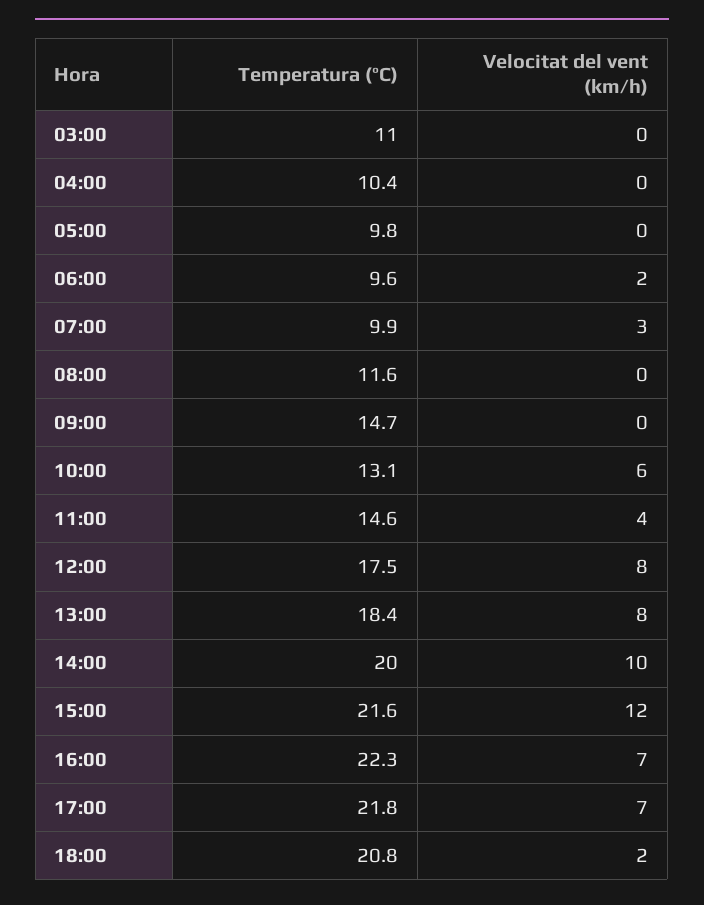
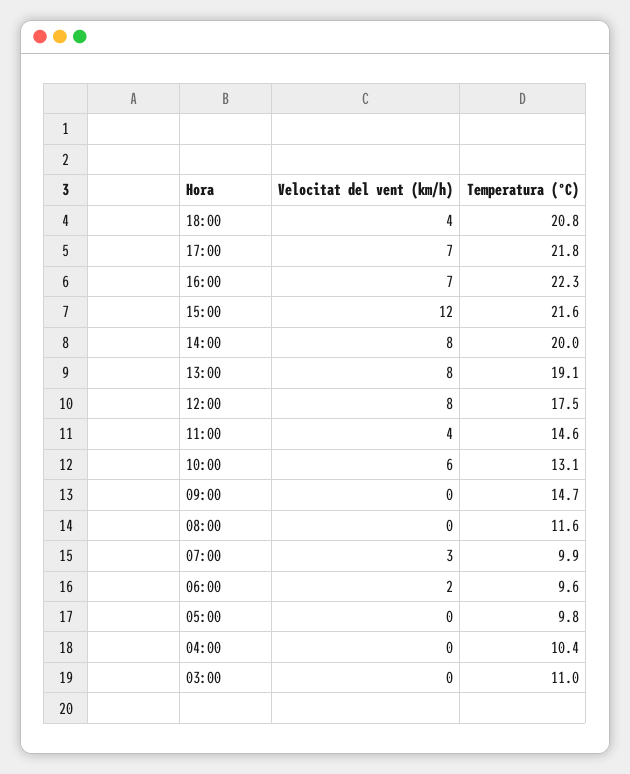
  {
    "Temperatura (ºC)": {
      "03:00": 11,
      "04:00": 10.4,
      "05:00": 9.8,
      "06:00": 9.6,
      "07:00": 9.9,
      "08:00": 11.6,
      "09:00": 14.7,
      "10:00": 13.1,
      "11:00": 14.6,
      "12:00": 17.5,
-     "13:00": 18.4,
+     "13:00": 19.1,
      "14:00": 20,
      "15:00": 21.6,
      "16:00": 22.3,
      "17:00": 21.8,
      "18:00": 20.8
    },
    "Velocitat del vent (km/h)": {
      "03:00": 0,
      "04:00": 0,
      "05:00": 0,
      "06:00": 2,
      "07:00": 3,
      "08:00": 0,
      "09:00": 0,
      "10:00": 6,
      "11:00": 4,
      "12:00": 8,
      "13:00": 8,
-     "14:00": 10,
+     "14:00": 8,
      "15:00": 12,
      "16:00": 7,
      "17:00": 7,
-     "18:00": 2
+     "18:00": 4
    }
  }

